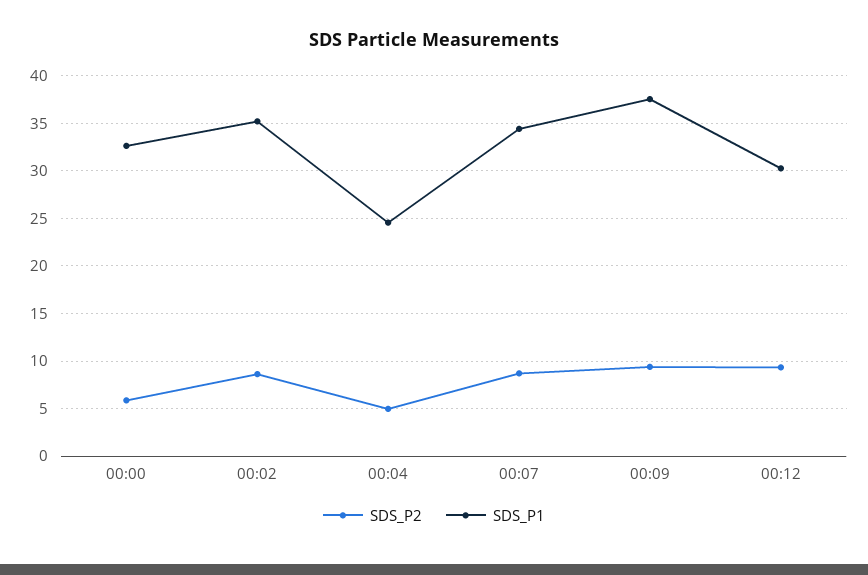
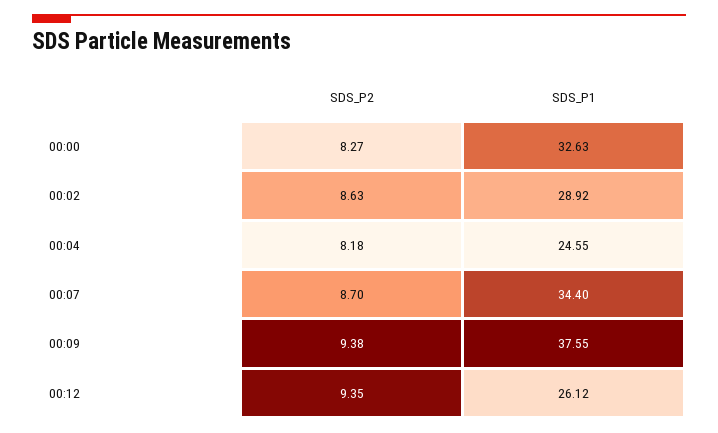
  {
    "SDS_P2": {
-     "00:00": 6,
+     "00:00": 8.27,
      "00:02": 8.63,
-     "00:04": 5,
+     "00:04": 8.18,
      "00:07": 8.7,
      "00:09": 9.38,
      "00:12": 9.35
    },
    "SDS_P1": {
      "00:00": 32.63,
-     "00:02": 35,
+     "00:02": 28.92,
      "00:04": 24.55,
      "00:07": 34.4,
      "00:09": 37.55,
-     "00:12": 30
+     "00:12": 26.12
    }
  }

